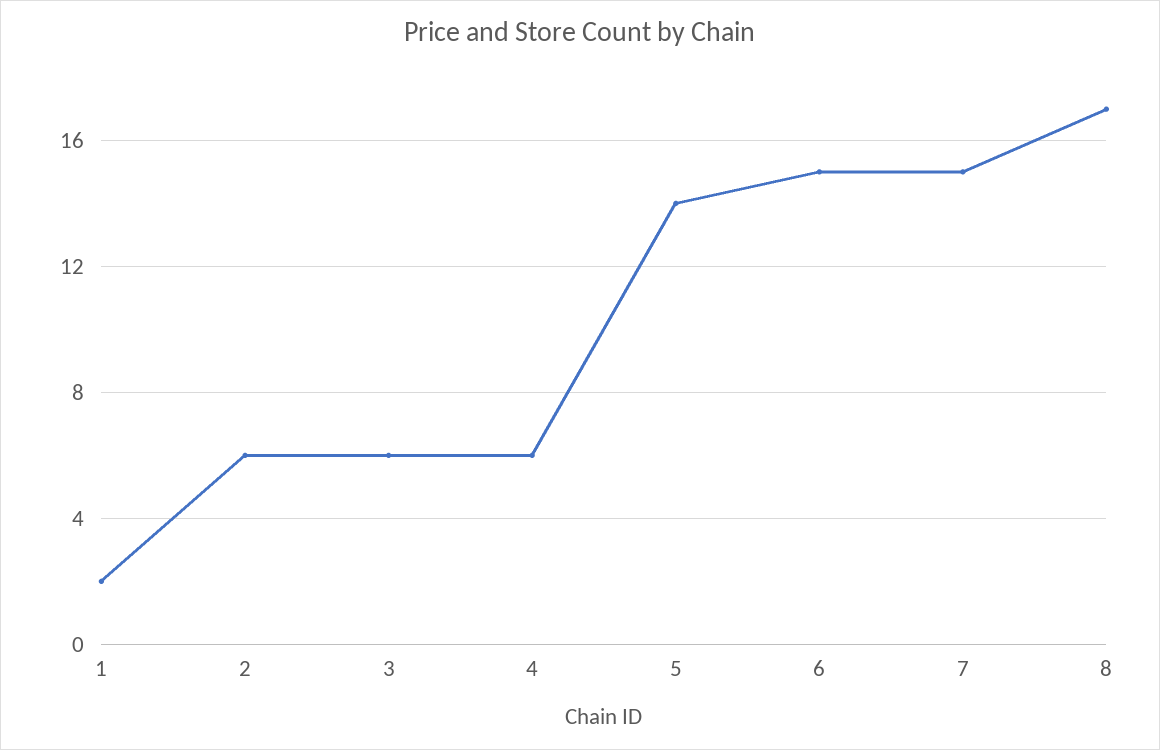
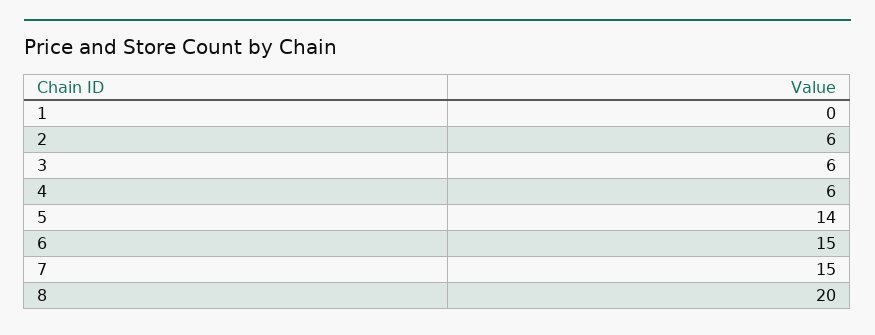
  {
-   "1": 2,
+   "1": 0,
    "2": 6,
    "3": 6,
    "4": 6,
    "5": 14,
    "6": 15,
    "7": 15,
-   "8": 17
+   "8": 20
  }

